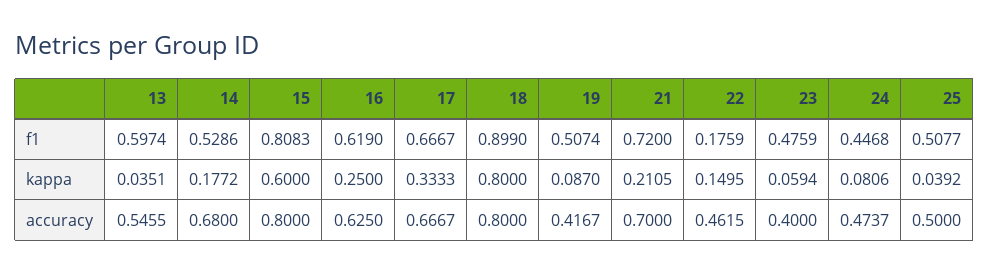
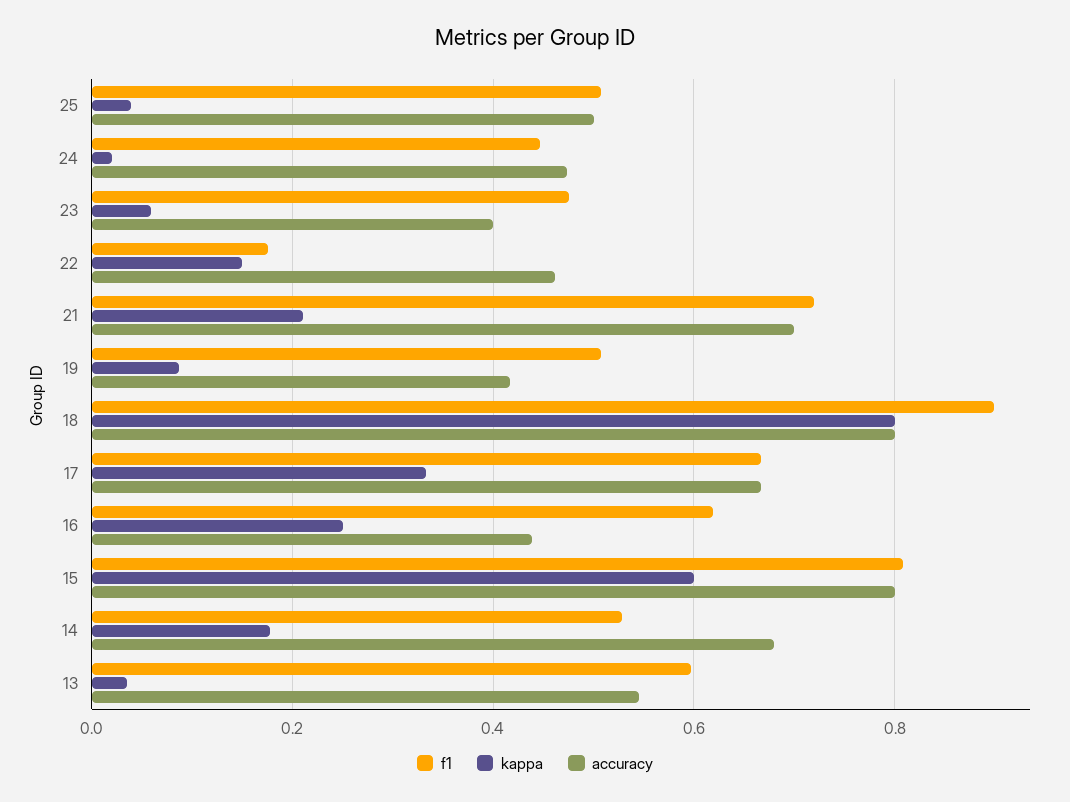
  {
    "f1": {
      "13": 0.5974,
      "14": 0.5286,
      "15": 0.8083,
      "16": 0.619,
      "17": 0.6667,
      "18": 0.899,
      "19": 0.5074,
      "21": 0.72,
      "22": 0.1759,
      "23": 0.4759,
      "24": 0.4468,
      "25": 0.5077
    },
    "kappa": {
      "13": 0.0351,
      "14": 0.1772,
      "15": 0.6,
      "16": 0.25,
      "17": 0.3333,
      "18": 0.8,
      "19": 0.087,
      "21": 0.2105,
      "22": 0.1495,
      "23": 0.0594,
-     "24": 0.0806,
+     "24": 0.02,
      "25": 0.0392
    },
    "accuracy": {
      "13": 0.5455,
      "14": 0.68,
      "15": 0.8,
-     "16": 0.625,
+     "16": 0.44,
      "17": 0.6667,
      "18": 0.8,
      "19": 0.4167,
      "21": 0.7,
      "22": 0.4615,
      "23": 0.4,
      "24": 0.4737,
      "25": 0.5
    }
  }

